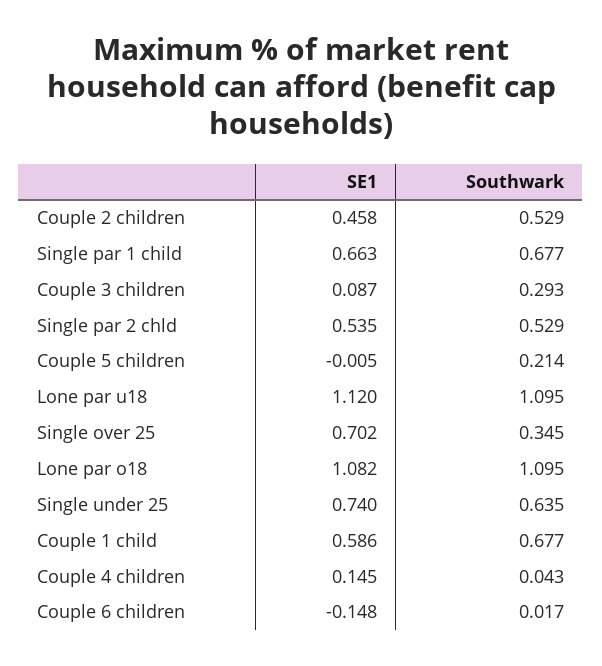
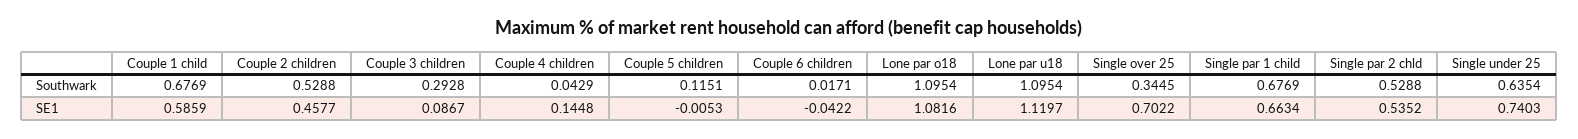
  {
    "SE1": {
      "Couple 2 children": 0.4577,
      "Single par 1 child": 0.6634,
      "Couple 3 children": 0.0867,
      "Single par 2 chld": 0.5352,
      "Couple 5 children": -0.0053,
      "Lone par u18": 1.1197,
      "Single over 25": 0.7022,
      "Lone par o18": 1.0816,
      "Single under 25": 0.7403,
      "Couple 1 child": 0.5859,
      "Couple 4 children": 0.1448,
-     "Couple 6 children": -0.148
+     "Couple 6 children": -0.0422
    },
    "Southwark": {
      "Couple 2 children": 0.5288,
      "Single par 1 child": 0.6769,
      "Couple 3 children": 0.2928,
      "Single par 2 chld": 0.5288,
-     "Couple 5 children": 0.214,
+     "Couple 5 children": 0.1151,
      "Lone par u18": 1.0954,
      "Single over 25": 0.3445,
      "Lone par o18": 1.0954,
      "Single under 25": 0.6354,
      "Couple 1 child": 0.6769,
      "Couple 4 children": 0.0429,
      "Couple 6 children": 0.0171
    }
  }

